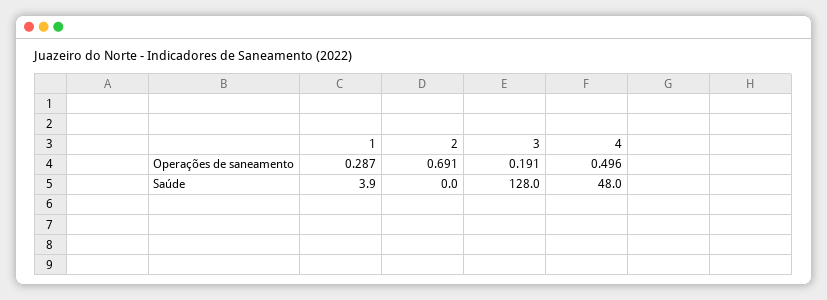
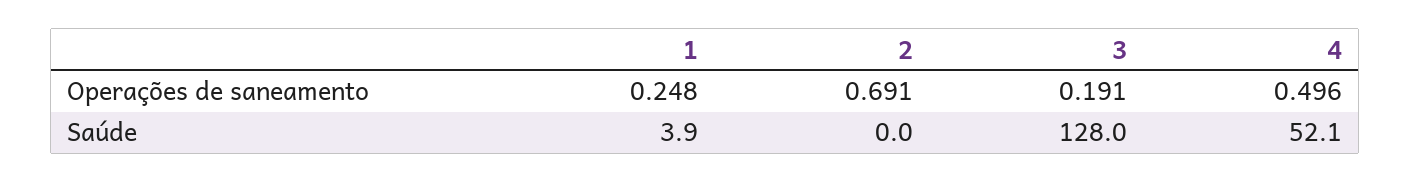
  {
    "1": {
-     "Operações de saneamento": 0.287,
+     "Operações de saneamento": 0.248,
      "Saúde": 3.9
    },
    "2": {
      "Operações de saneamento": 0.691,
      "Saúde": 0
    },
    "3": {
      "Operações de saneamento": 0.191,
      "Saúde": 128
    },
    "4": {
      "Operações de saneamento": 0.496,
-     "Saúde": 48
+     "Saúde": 52.1
    }
  }

